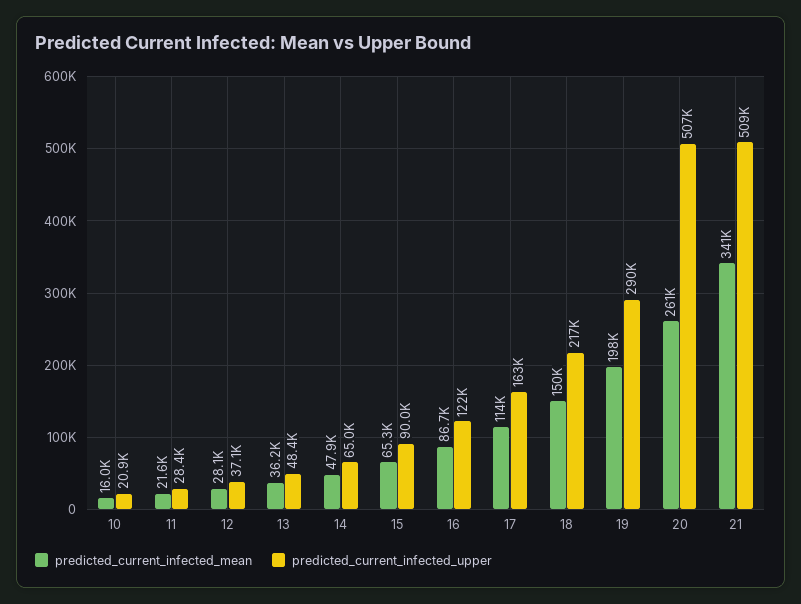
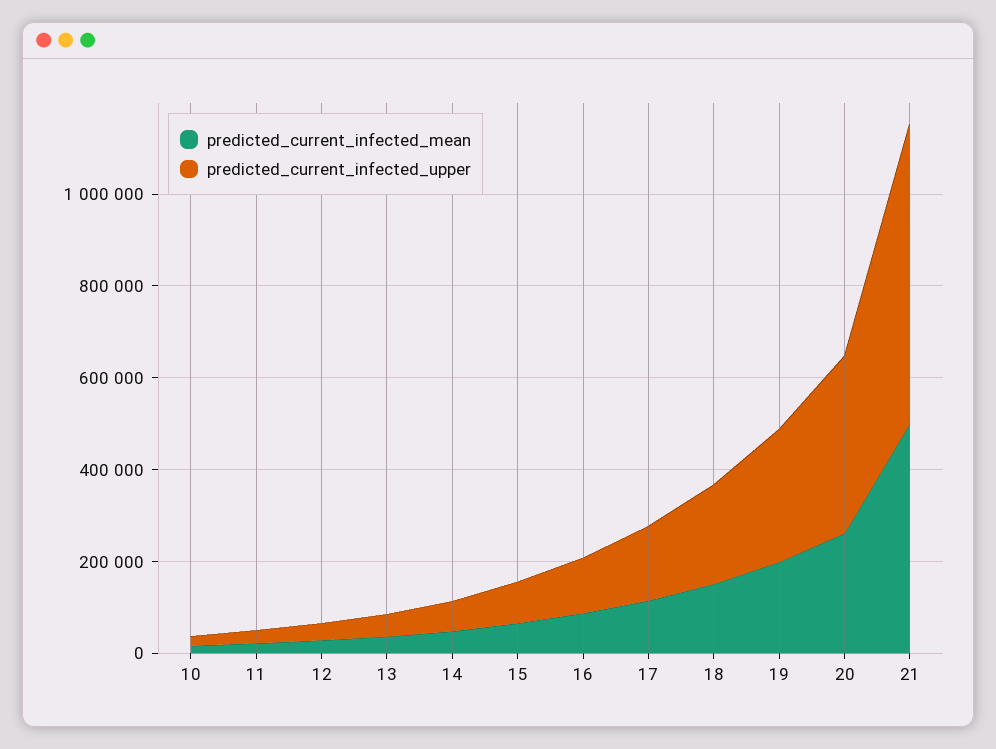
  {
    "predicted_current_infected_mean": {
      "10": 16000,
      "11": 21600,
      "12": 28100,
      "13": 36200,
      "14": 47900,
      "15": 65300,
      "16": 86700,
      "17": 114000,
      "18": 150000,
      "19": 198000,
      "20": 261000,
-     "21": 341000
+     "21": 500000
    },
    "predicted_current_infected_upper": {
      "10": 20900,
      "11": 28400,
      "12": 37100,
      "13": 48400,
      "14": 65000,
      "15": 90000,
      "16": 122000,
      "17": 163000,
      "18": 217000,
      "19": 290000,
-     "20": 507000,
+     "20": 400000,
-     "21": 509000
+     "21": 650000
    }
  }

